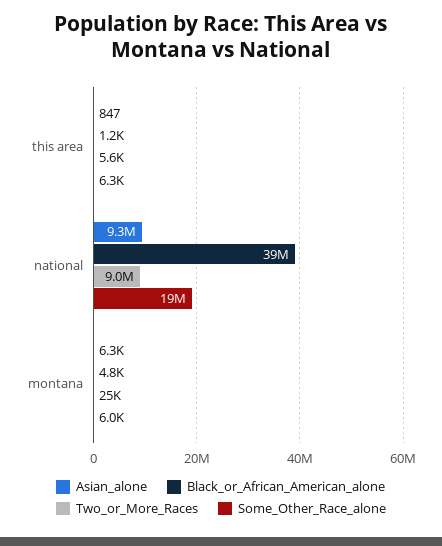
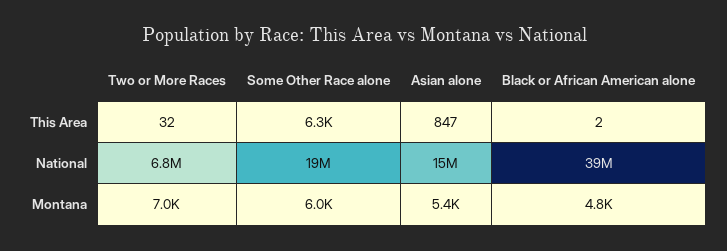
  {
    "Asian_alone": {
      "this area": 847,
-     "national": 9300000,
+     "national": 15000000,
-     "montana": 6300
+     "montana": 5400
    },
    "Black_or_African_American_alone": {
-     "this area": 1200,
+     "this area": 2,
      "national": 39000000,
      "montana": 4800
    },
    "Two_or_More_Races": {
-     "this area": 5600,
+     "this area": 32,
-     "national": 9000000,
+     "national": 6800000,
-     "montana": 25000
+     "montana": 7000
    },
    "Some_Other_Race_alone": {
      "this area": 6300,
      "national": 19000000,
      "montana": 6000
    }
  }

